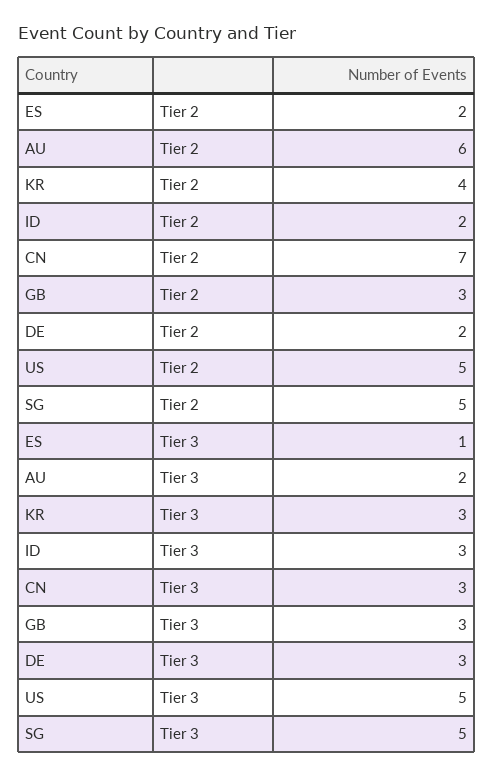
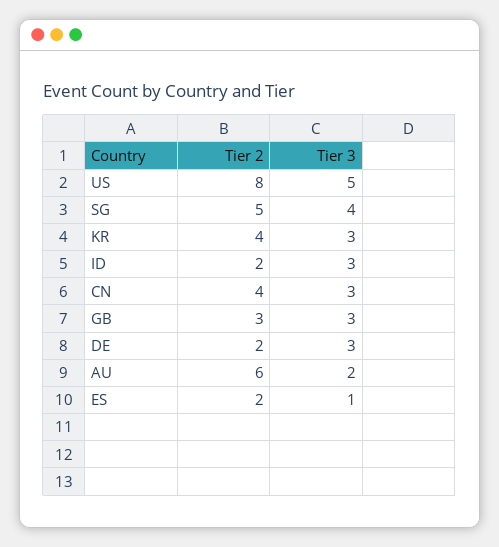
  {
    "ES": {
      "Tier 2": 2,
      "Tier 3": 1
    },
    "AU": {
      "Tier 2": 6,
      "Tier 3": 2
    },
    "KR": {
      "Tier 2": 4,
      "Tier 3": 3
    },
    "ID": {
      "Tier 2": 2,
      "Tier 3": 3
    },
    "CN": {
-     "Tier 2": 7,
+     "Tier 2": 4,
      "Tier 3": 3
    },
    "GB": {
      "Tier 2": 3,
      "Tier 3": 3
    },
    "DE": {
      "Tier 2": 2,
      "Tier 3": 3
    },
    "US": {
-     "Tier 2": 5,
+     "Tier 2": 8,
      "Tier 3": 5
    },
    "SG": {
      "Tier 2": 5,
-     "Tier 3": 5
+     "Tier 3": 4
    }
  }

